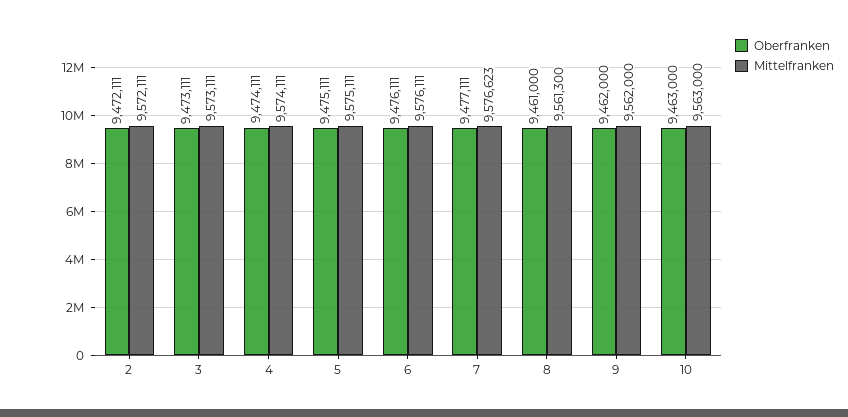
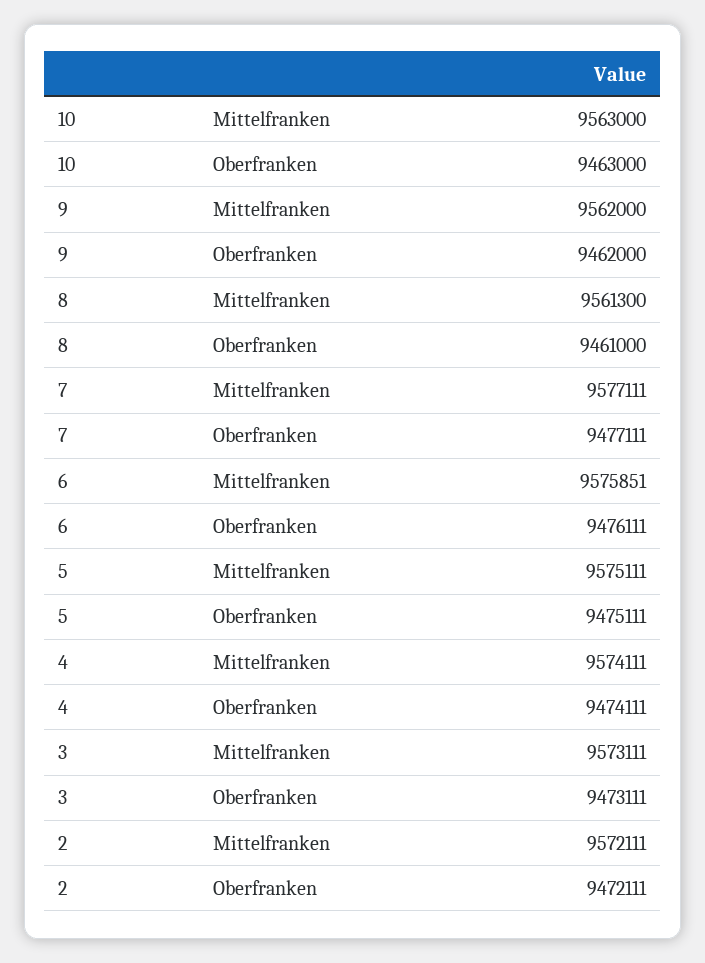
  {
    "Oberfranken": {
      "2": 9472111,
      "3": 9473111,
      "4": 9474111,
      "5": 9475111,
      "6": 9476111,
      "7": 9477111,
      "8": 9461000,
      "9": 9462000,
      "10": 9463000
    },
    "Mittelfranken": {
      "2": 9572111,
      "3": 9573111,
      "4": 9574111,
      "5": 9575111,
-     "6": 9576111,
+     "6": 9575851,
-     "7": 9576623,
+     "7": 9577111,
      "8": 9561300,
      "9": 9562000,
      "10": 9563000
    }
  }

